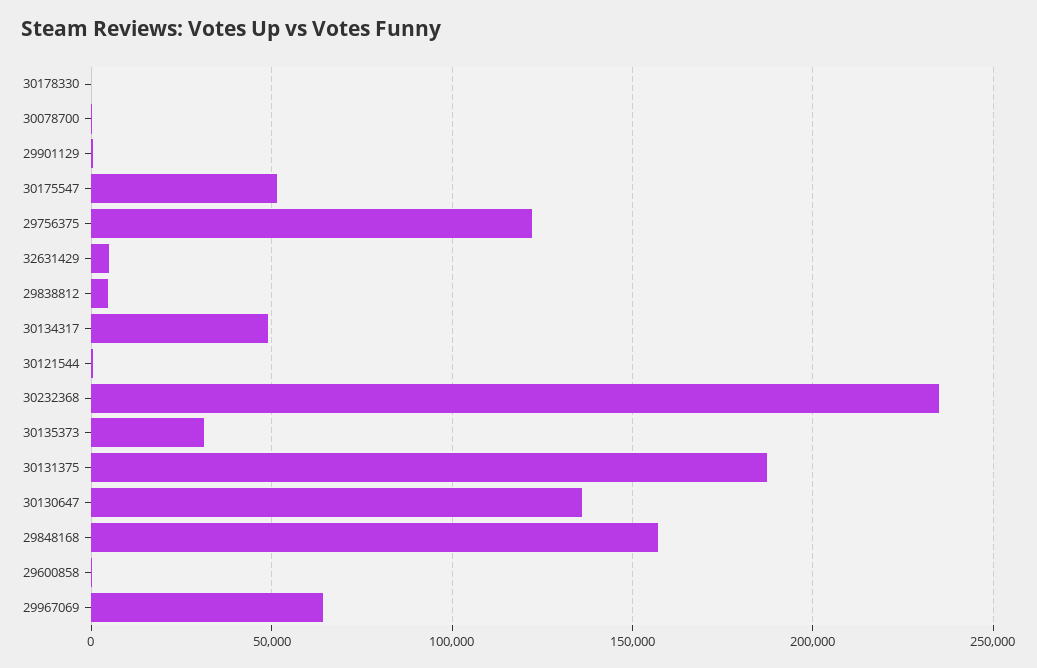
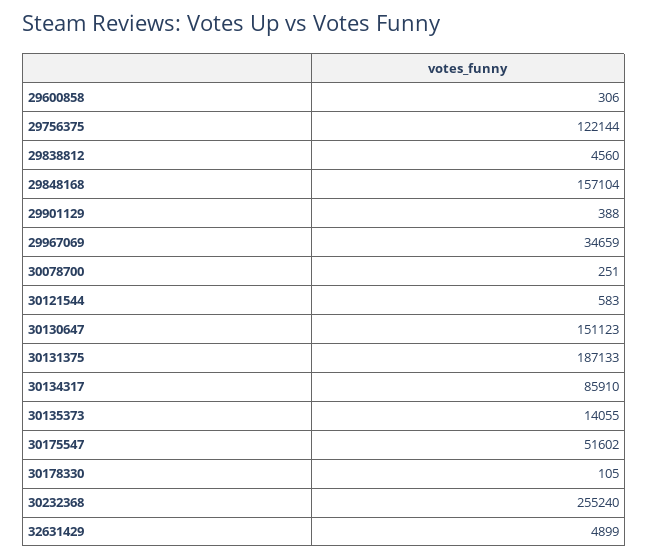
  {
    "30178330": 105,
    "30078700": 251,
    "29901129": 388,
    "30175547": 51602,
    "29756375": 122144,
    "32631429": 4899,
    "29838812": 4560,
-   "30134317": 50000,
+   "30134317": 85910,
    "30121544": 583,
-   "30232368": 235000,
+   "30232368": 255240,
-   "30135373": 30000,
+   "30135373": 14055,
    "30131375": 187133,
-   "30130647": 135000,
+   "30130647": 151123,
    "29848168": 157104,
    "29600858": 306,
-   "29967069": 65000
+   "29967069": 34659
  }

